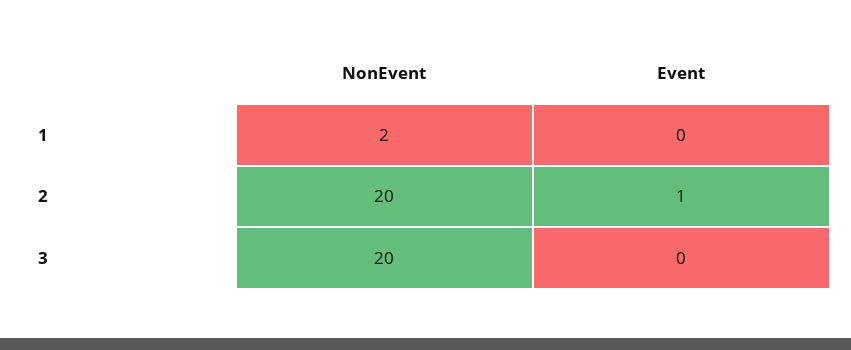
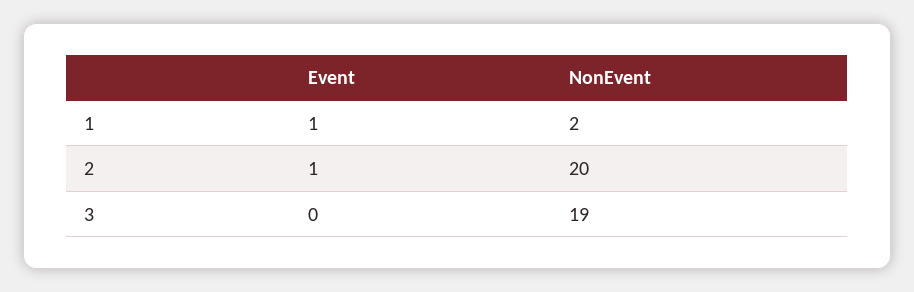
  {
    "NonEvent": {
      "1": 2,
      "2": 20,
-     "3": 20
+     "3": 19
    },
    "Event": {
-     "1": 0,
+     "1": 1,
      "2": 1,
      "3": 0
    }
  }

